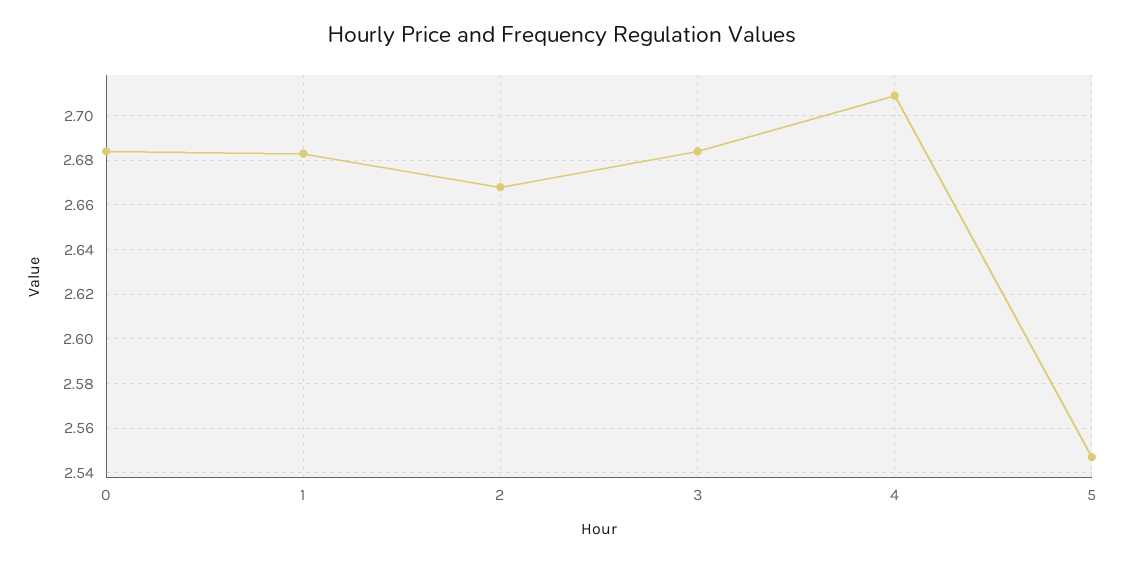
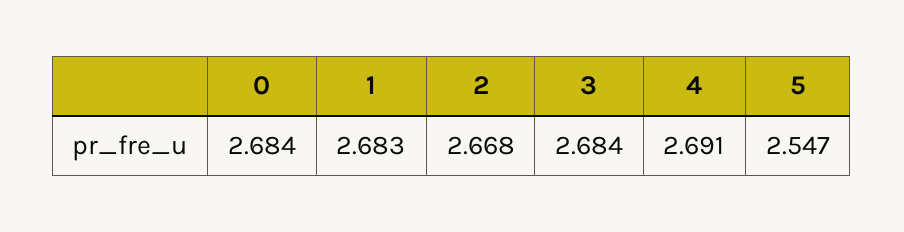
  {
    "0": 2.684,
    "1": 2.683,
    "2": 2.668,
    "3": 2.684,
-   "4": 2.71,
+   "4": 2.691,
    "5": 2.547
  }

